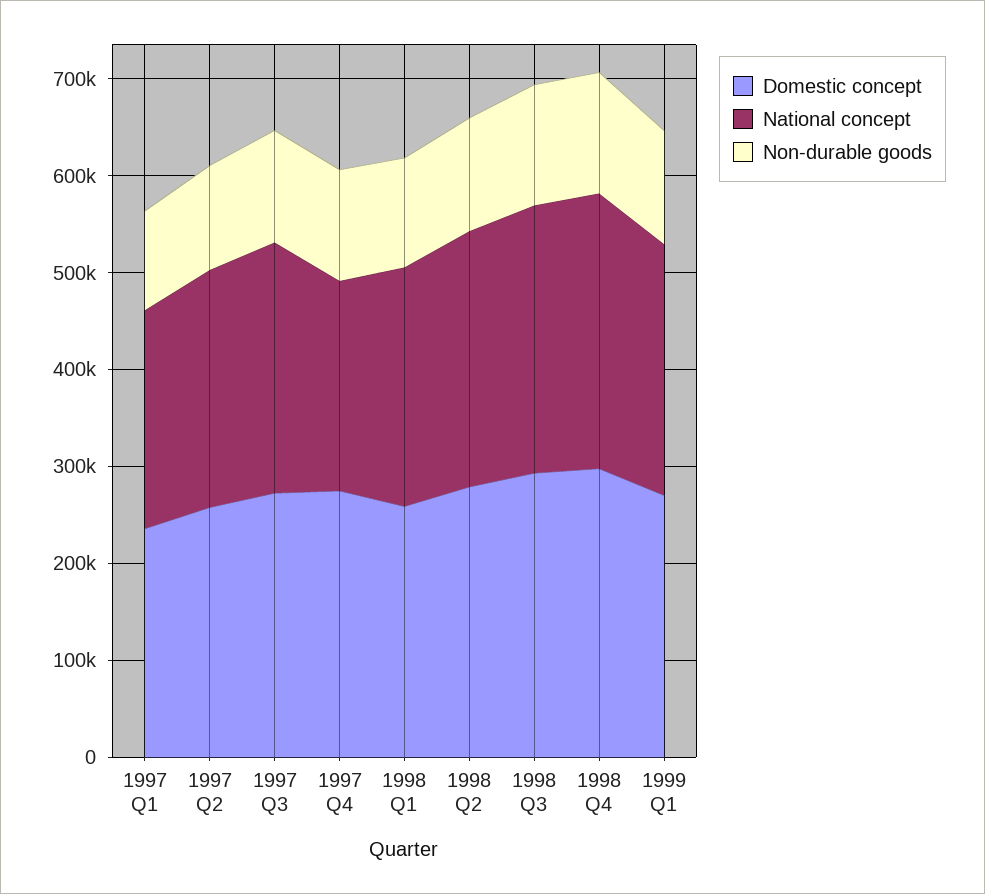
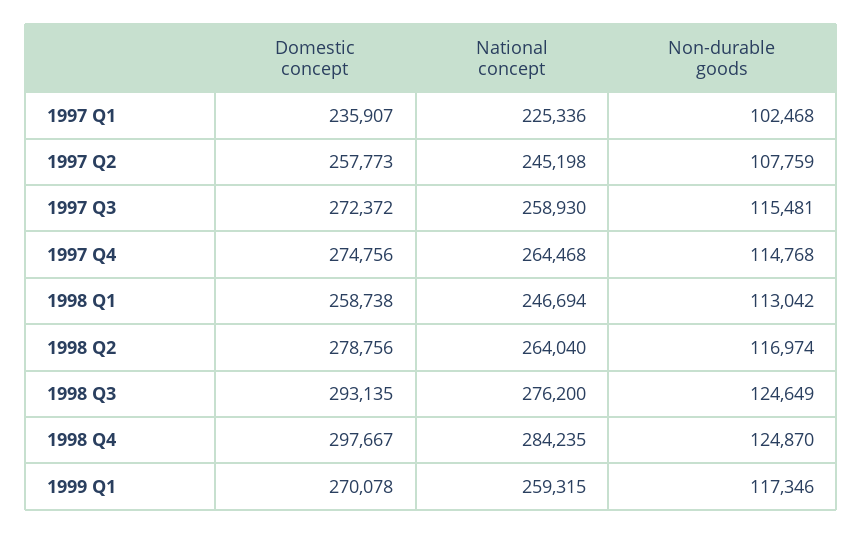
  {
    "Domestic concept": {
      "1997 Q1": 235907,
      "1997 Q2": 257773,
      "1997 Q3": 272372,
      "1997 Q4": 274756,
      "1998 Q1": 258738,
      "1998 Q2": 278756,
      "1998 Q3": 293135,
      "1998 Q4": 297667,
      "1999 Q1": 270078
    },
    "National concept": {
      "1997 Q1": 225336,
      "1997 Q2": 245198,
      "1997 Q3": 258930,
-     "1997 Q4": 220000,
+     "1997 Q4": 264468,
      "1998 Q1": 246694,
      "1998 Q2": 264040,
      "1998 Q3": 276200,
      "1998 Q4": 284235,
      "1999 Q1": 259315
    },
    "Non-durable goods": {
      "1997 Q1": 102468,
      "1997 Q2": 107759,
      "1997 Q3": 115481,
      "1997 Q4": 114768,
      "1998 Q1": 113042,
      "1998 Q2": 116974,
      "1998 Q3": 124649,
      "1998 Q4": 124870,
      "1999 Q1": 117346
    }
  }

